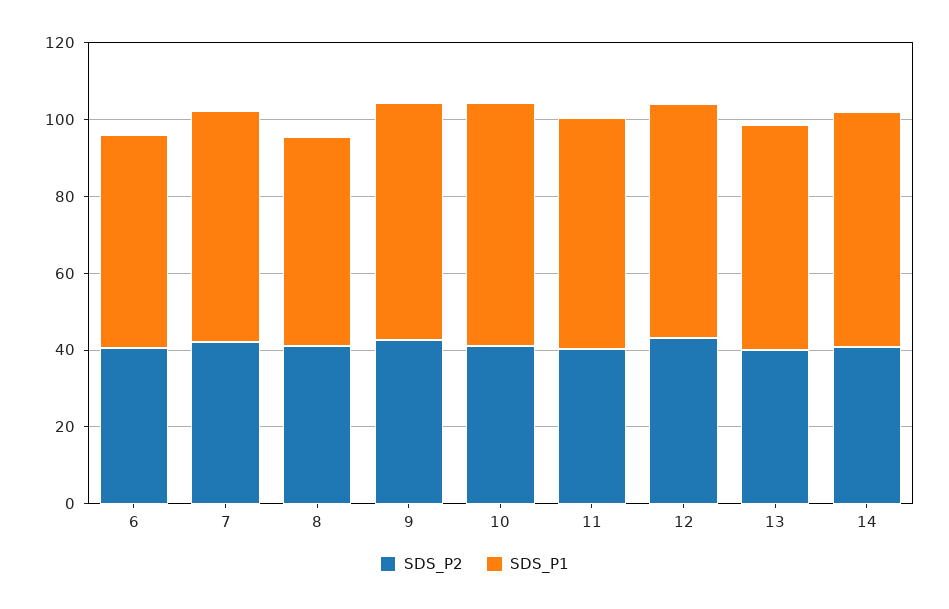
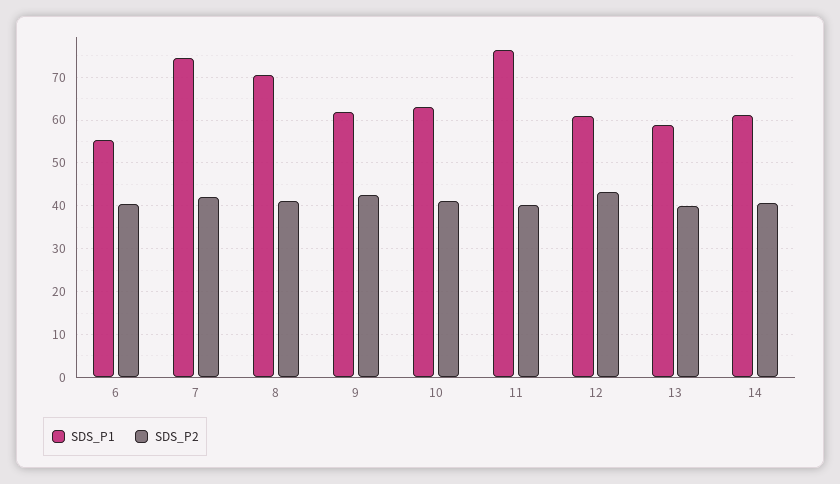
  {
    "SDS_P2": {
      "6": 40,
      "7": 42,
      "8": 42,
      "9": 42,
      "10": 42,
      "11": 40,
      "12": 44,
      "13": 40,
      "14": 40
    },
    "SDS_P1": {
      "6": 56,
-     "7": 60,
+     "7": 74,
-     "8": 55,
+     "8": 70,
      "9": 62,
      "10": 64,
-     "11": 60,
+     "11": 76,
      "12": 60,
      "13": 58,
      "14": 62
    }
  }

